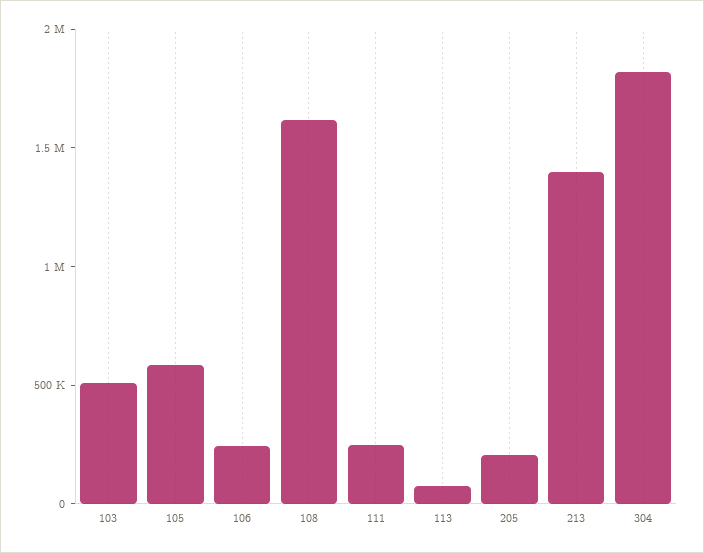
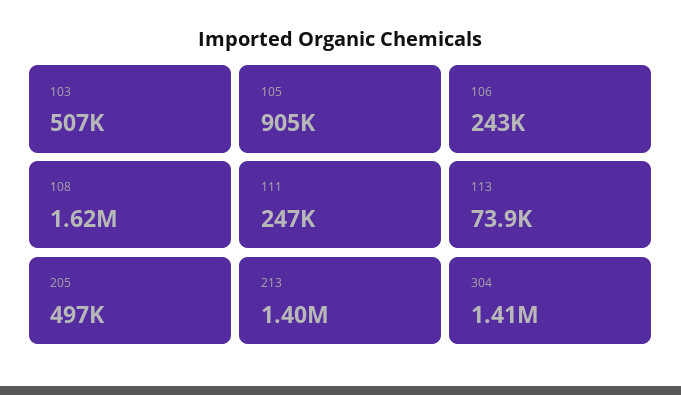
  {
    "103": 507000,
-   "105": 600000,
+   "105": 905000,
    "106": 243000,
    "108": 1620000,
    "111": 247000,
    "113": 73900,
-   "205": 200000,
+   "205": 497000,
    "213": 1400000,
-   "304": 1800000
+   "304": 1410000
  }

